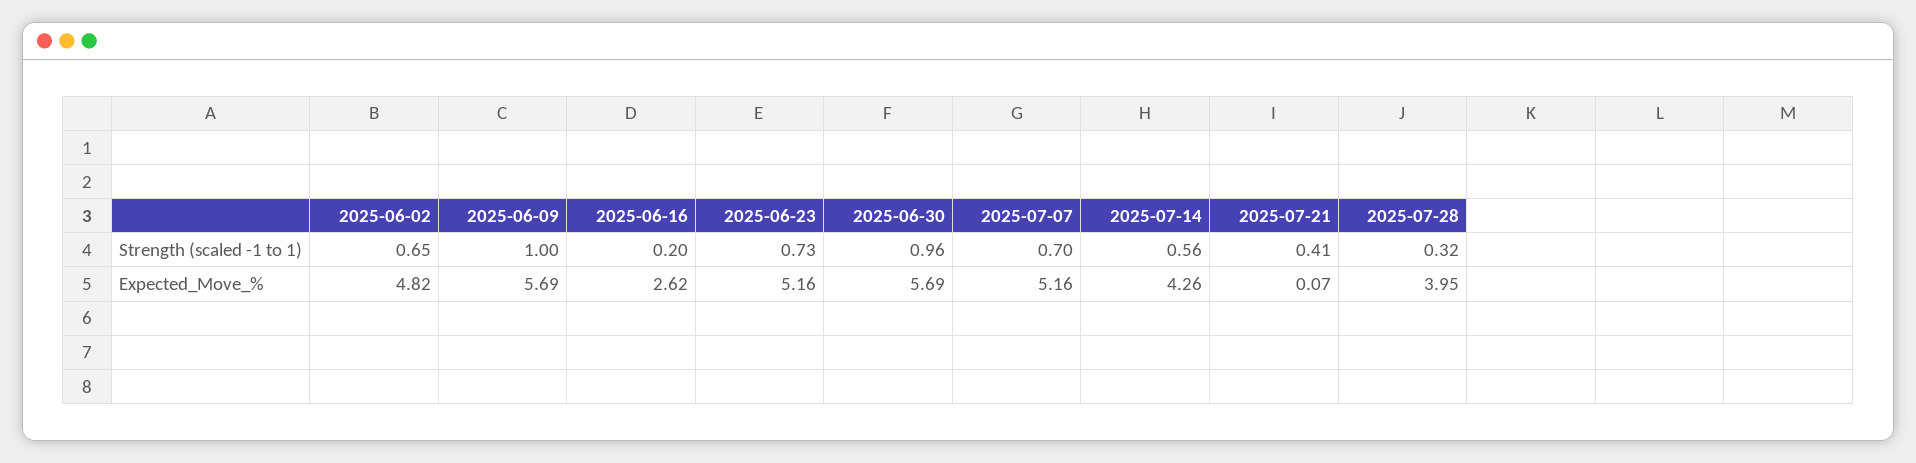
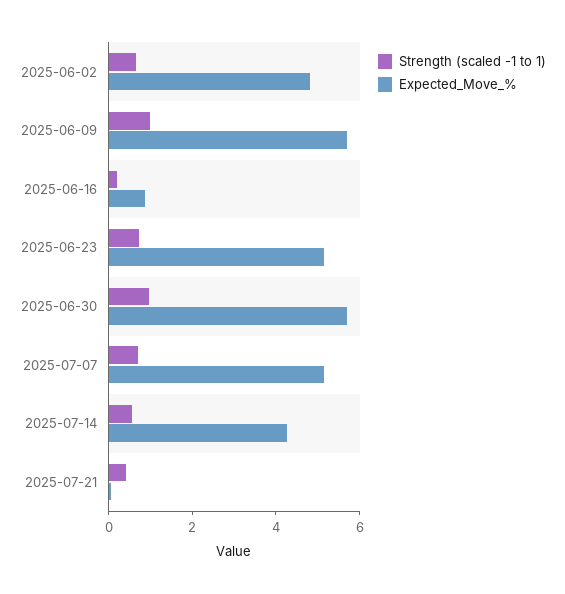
  {
    "Strength (scaled -1 to 1)": {
      "2025-06-02": 0.65,
      "2025-06-09": 1,
      "2025-06-16": 0.2,
      "2025-06-23": 0.73,
      "2025-06-30": 0.96,
      "2025-07-07": 0.7,
      "2025-07-14": 0.56,
-     "2025-07-21": 0.41,
+     "2025-07-21": 0.41
-     "2025-07-28": 0.32
    },
    "Expected_Move_%": {
      "2025-06-02": 4.82,
      "2025-06-09": 5.69,
-     "2025-06-16": 2.62,
+     "2025-06-16": 1,
      "2025-06-23": 5.16,
      "2025-06-30": 5.69,
      "2025-07-07": 5.16,
      "2025-07-14": 4.26,
-     "2025-07-21": 0.07,
+     "2025-07-21": 0.07
-     "2025-07-28": 3.95
    }
  }

